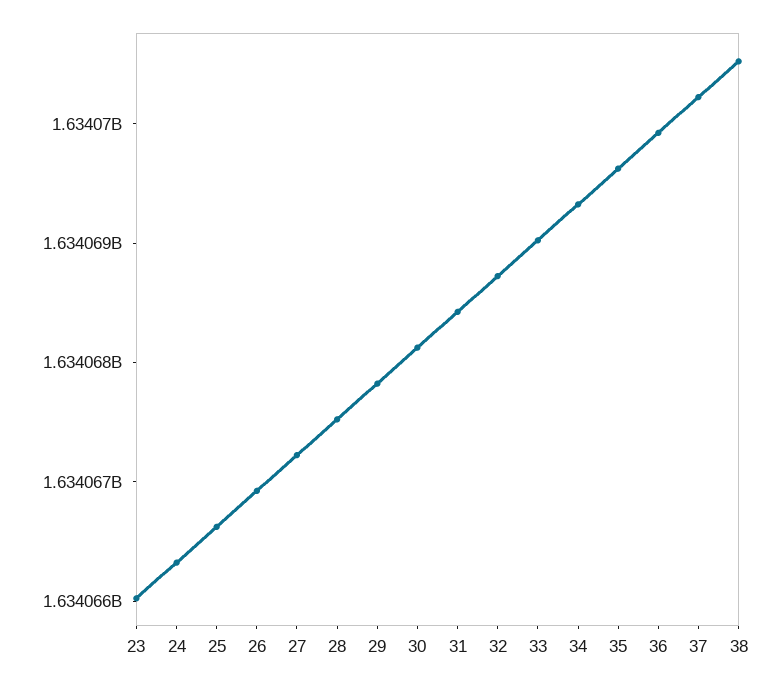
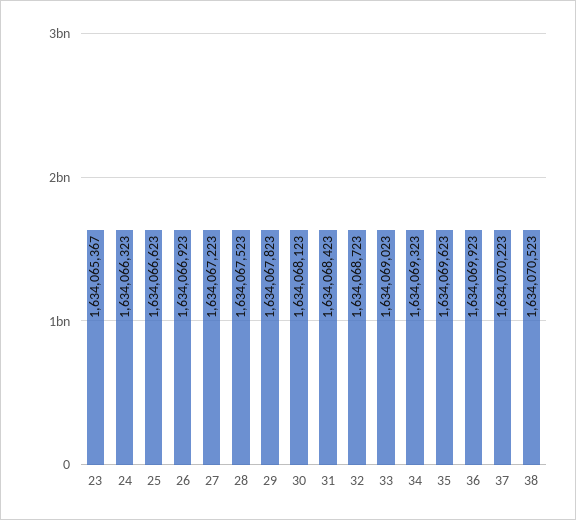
  {
-   "23": 1634066000,
+   "23": 1634065367,
    "24": 1634066323,
    "25": 1634066623,
    "26": 1634066923,
    "27": 1634067223,
    "28": 1634067523,
    "29": 1634067823,
    "30": 1634068123,
    "31": 1634068423,
    "32": 1634068723,
    "33": 1634069023,
    "34": 1634069323,
    "35": 1634069623,
    "36": 1634069923,
    "37": 1634070223,
    "38": 1634070523
  }

